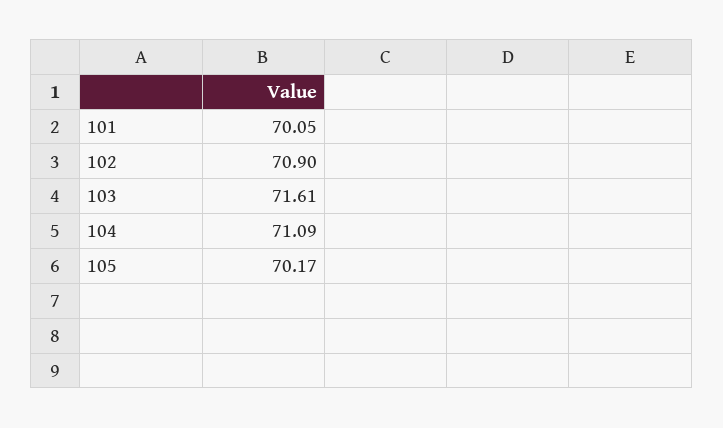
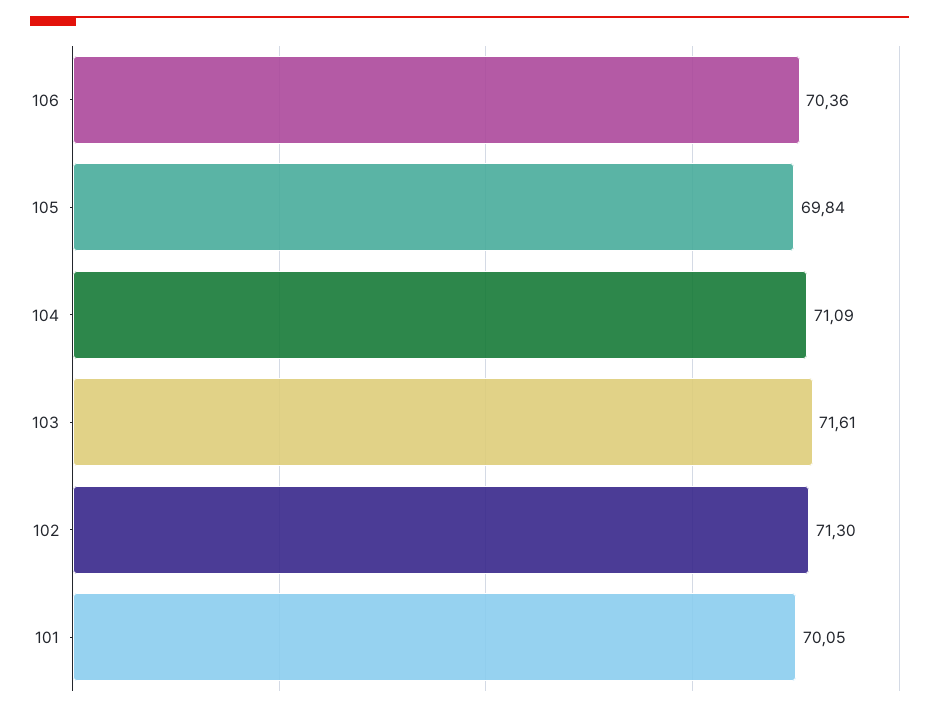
  {
    "101": 70.05,
-   "102": 70.9,
+   "102": 71.3,
    "103": 71.61,
    "104": 71.09,
-   "105": 70.17
+   "105": 69.84,
+   "106": 70.36
  }

